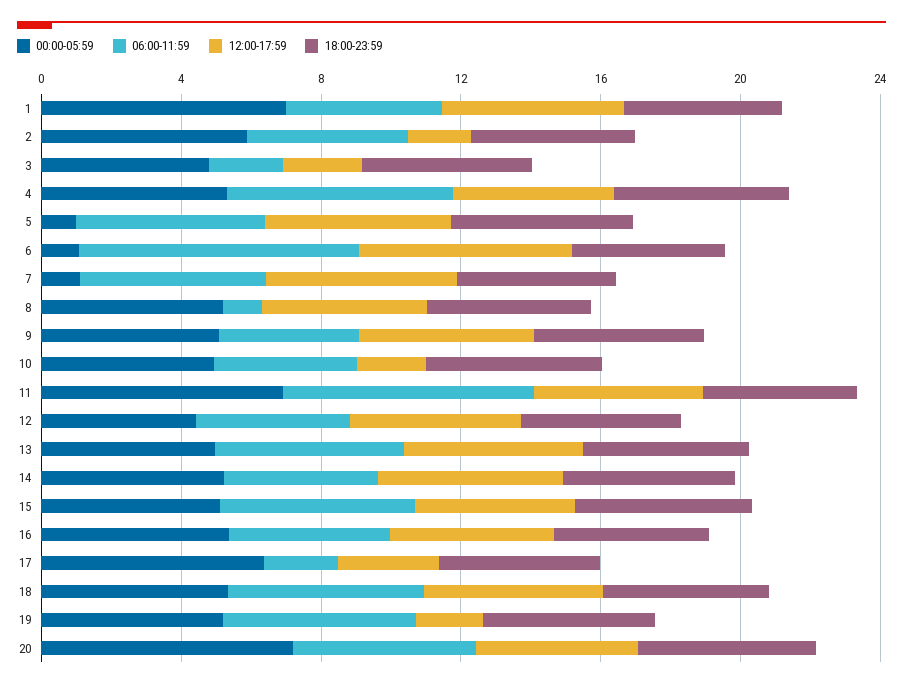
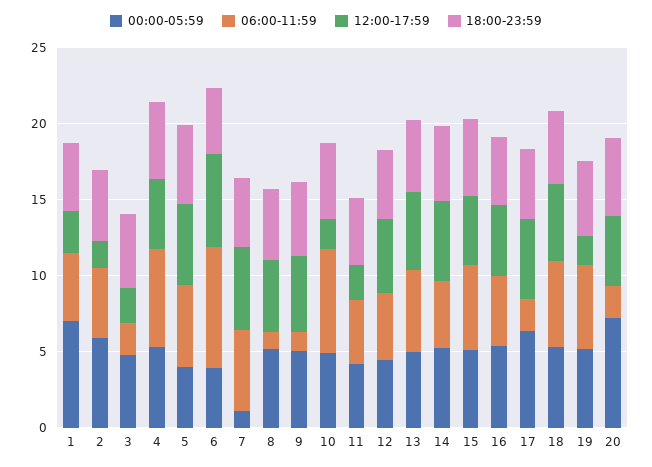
  {
    "00:00-05:59": {
      "1": 7,
      "2": 6,
      "3": 5,
      "4": 5,
-     "5": 1,
+     "5": 4,
-     "6": 1,
+     "6": 4,
      "7": 1,
      "8": 5,
      "9": 5,
      "10": 5,
-     "11": 7,
+     "11": 4,
      "12": 4,
      "13": 5,
      "14": 5,
      "15": 5,
      "16": 5,
      "17": 6,
      "18": 5,
      "19": 5,
      "20": 7
    },
    "06:00-11:59": {
      "1": 4,
      "2": 5,
      "3": 2,
      "4": 6,
      "5": 5,
      "6": 8,
      "7": 5,
      "8": 1,
-     "9": 4,
+     "9": 1,
-     "10": 4,
+     "10": 7,
-     "11": 7,
+     "11": 4,
      "12": 4,
      "13": 5,
      "14": 4,
      "15": 6,
      "16": 5,
      "17": 2,
      "18": 6,
      "19": 6,
-     "20": 5
+     "20": 2
    },
    "12:00-17:59": {
-     "1": 5,
+     "1": 3,
      "2": 2,
      "3": 2,
      "4": 5,
      "5": 5,
      "6": 6,
      "7": 5,
      "8": 5,
      "9": 5,
      "10": 2,
-     "11": 5,
+     "11": 2,
      "12": 5,
      "13": 5,
      "14": 5,
      "15": 5,
      "16": 5,
-     "17": 3,
+     "17": 5,
      "18": 5,
      "19": 2,
      "20": 5
    },
    "18:00-23:59": {
      "1": 5,
      "2": 5,
      "3": 5,
      "4": 5,
      "5": 5,
      "6": 4,
      "7": 5,
      "8": 5,
      "9": 5,
      "10": 5,
      "11": 4,
      "12": 5,
      "13": 5,
      "14": 5,
      "15": 5,
      "16": 4,
      "17": 5,
      "18": 5,
      "19": 5,
      "20": 5
    }
  }

